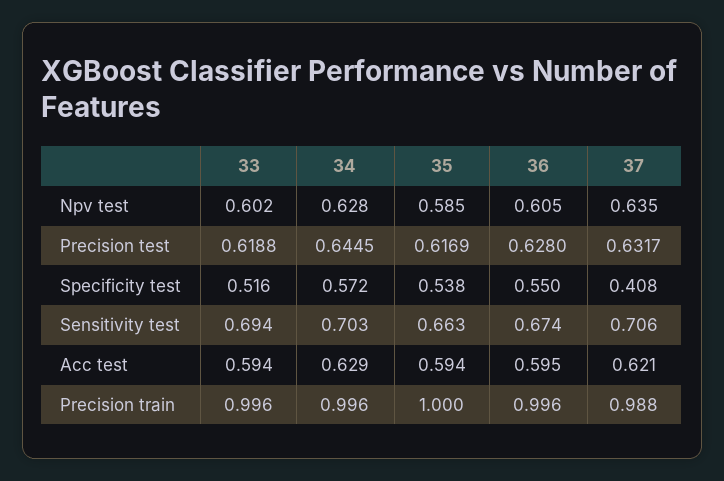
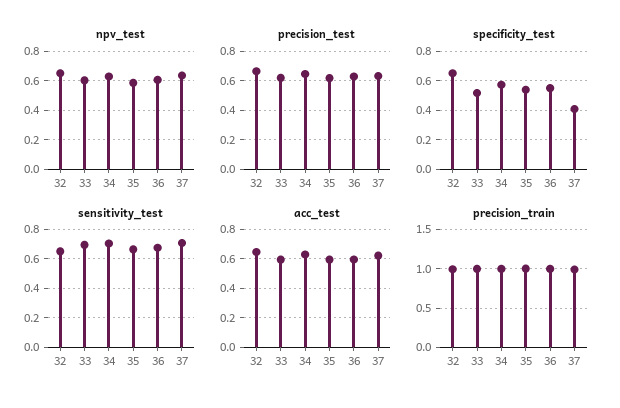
  {
    "Npv test": {
      "33": 0.602,
      "34": 0.628,
      "35": 0.585,
      "36": 0.605,
-     "37": 0.635
+     "37": 0.635,
+     "32": 0.65
    },
    "Precision test": {
      "33": 0.6188,
      "34": 0.6445,
      "35": 0.6169,
      "36": 0.628,
-     "37": 0.6317
+     "37": 0.6317,
+     "32": 0.65
    },
    "Specificity test": {
      "33": 0.516,
      "34": 0.572,
      "35": 0.538,
      "36": 0.55,
-     "37": 0.408
+     "37": 0.408,
+     "32": 0.65
    },
    "Sensitivity test": {
      "33": 0.694,
      "34": 0.703,
      "35": 0.663,
      "36": 0.674,
-     "37": 0.706
+     "37": 0.706,
+     "32": 0.65
    },
    "Acc test": {
      "33": 0.594,
      "34": 0.629,
      "35": 0.594,
      "36": 0.595,
-     "37": 0.621
+     "37": 0.621,
+     "32": 0.65
    },
    "Precision train": {
      "33": 0.996,
      "34": 0.996,
      "35": 1,
      "36": 0.996,
-     "37": 0.988
+     "37": 0.988,
+     "32": 1
    }
  }

